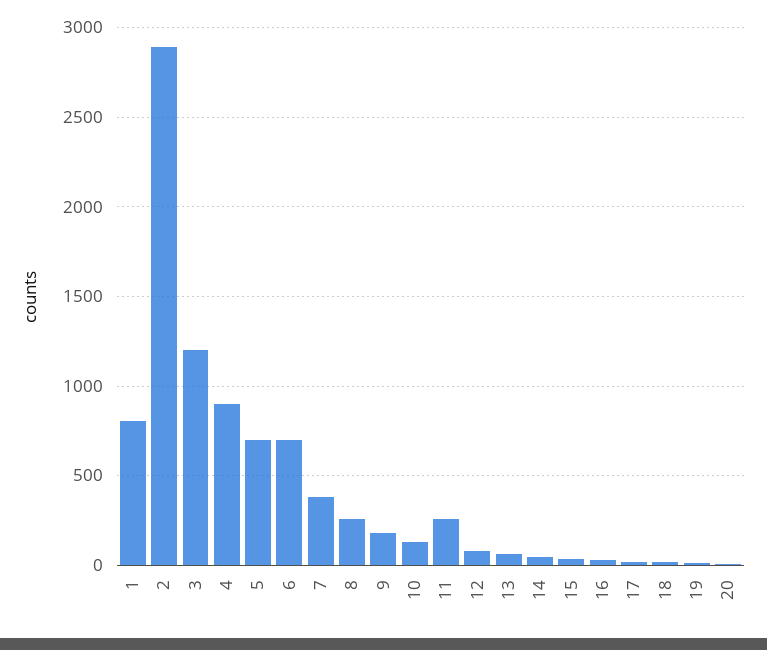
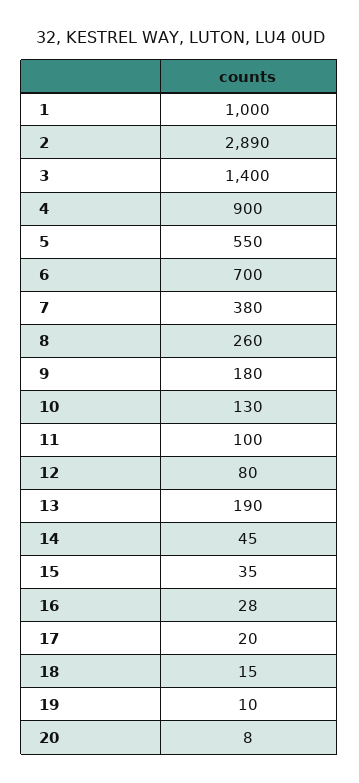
  {
-   "1": 800,
+   "1": 1000,
    "2": 2890,
-   "3": 1200,
+   "3": 1400,
    "4": 900,
-   "5": 700,
+   "5": 550,
    "6": 700,
    "7": 380,
    "8": 260,
    "9": 180,
    "10": 130,
-   "11": 250,
+   "11": 100,
    "12": 80,
-   "13": 50,
+   "13": 190,
    "14": 45,
    "15": 35,
    "16": 28,
    "17": 20,
    "18": 15,
    "19": 10,
    "20": 8
  }

